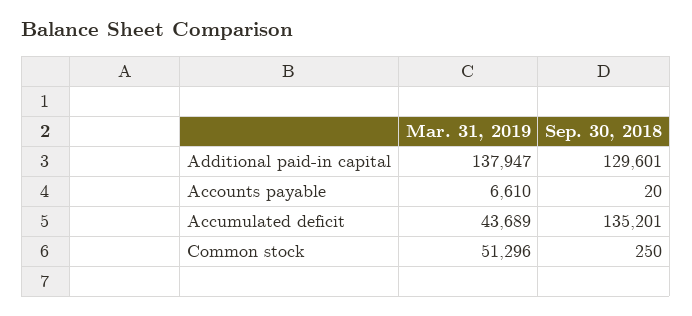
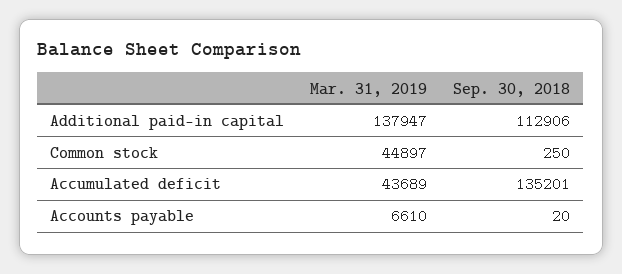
  {
    "Mar. 31, 2019": {
      "Additional paid-in capital": 137947,
      "Accounts payable": 6610,
      "Accumulated deficit": 43689,
-     "Common stock": 51296
+     "Common stock": 44897
    },
    "Sep. 30, 2018": {
-     "Additional paid-in capital": 129601,
+     "Additional paid-in capital": 112906,
      "Accounts payable": 20,
      "Accumulated deficit": 135201,
      "Common stock": 250
    }
  }

